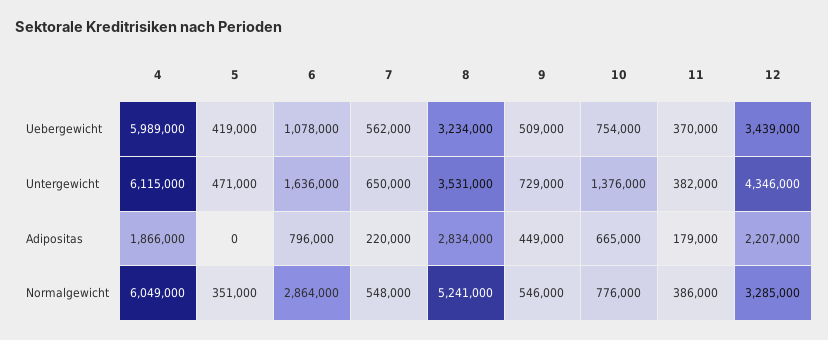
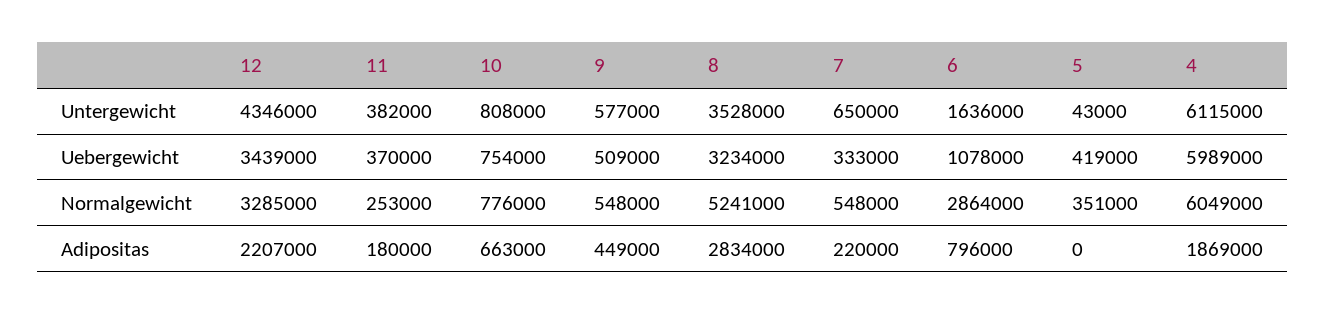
  {
    "4": {
      "Uebergewicht": 5989000,
      "Untergewicht": 6115000,
-     "Adipositas": 1866000,
+     "Adipositas": 1869000,
      "Normalgewicht": 6049000
    },
    "5": {
      "Uebergewicht": 419000,
-     "Untergewicht": 471000,
+     "Untergewicht": 43000,
      "Adipositas": 0,
      "Normalgewicht": 351000
    },
    "6": {
      "Uebergewicht": 1078000,
      "Untergewicht": 1636000,
      "Adipositas": 796000,
      "Normalgewicht": 2864000
    },
    "7": {
-     "Uebergewicht": 562000,
+     "Uebergewicht": 333000,
      "Untergewicht": 650000,
      "Adipositas": 220000,
      "Normalgewicht": 548000
    },
    "8": {
      "Uebergewicht": 3234000,
-     "Untergewicht": 3531000,
+     "Untergewicht": 3528000,
      "Adipositas": 2834000,
      "Normalgewicht": 5241000
    },
    "9": {
      "Uebergewicht": 509000,
-     "Untergewicht": 729000,
+     "Untergewicht": 577000,
      "Adipositas": 449000,
-     "Normalgewicht": 546000
+     "Normalgewicht": 548000
    },
    "10": {
      "Uebergewicht": 754000,
-     "Untergewicht": 1376000,
+     "Untergewicht": 808000,
-     "Adipositas": 665000,
+     "Adipositas": 663000,
      "Normalgewicht": 776000
    },
    "11": {
      "Uebergewicht": 370000,
      "Untergewicht": 382000,
-     "Adipositas": 179000,
+     "Adipositas": 180000,
-     "Normalgewicht": 386000
+     "Normalgewicht": 253000
    },
    "12": {
      "Uebergewicht": 3439000,
      "Untergewicht": 4346000,
      "Adipositas": 2207000,
      "Normalgewicht": 3285000
    }
  }

